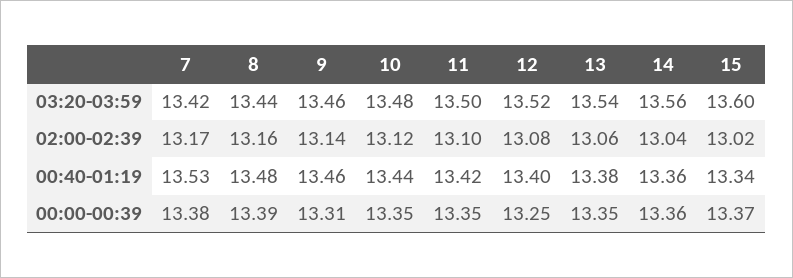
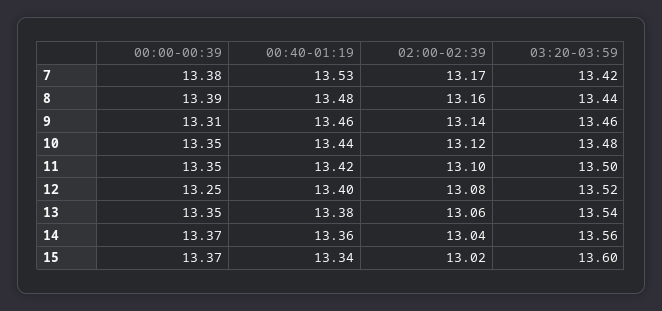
  {
    "7": {
      "03:20-03:59": 13.42,
      "02:00-02:39": 13.17,
      "00:40-01:19": 13.53,
      "00:00-00:39": 13.38
    },
    "8": {
      "03:20-03:59": 13.44,
      "02:00-02:39": 13.16,
      "00:40-01:19": 13.48,
      "00:00-00:39": 13.39
    },
    "9": {
      "03:20-03:59": 13.46,
      "02:00-02:39": 13.14,
      "00:40-01:19": 13.46,
      "00:00-00:39": 13.31
    },
    "10": {
      "03:20-03:59": 13.48,
      "02:00-02:39": 13.12,
      "00:40-01:19": 13.44,
      "00:00-00:39": 13.35
    },
    "11": {
      "03:20-03:59": 13.5,
      "02:00-02:39": 13.1,
      "00:40-01:19": 13.42,
      "00:00-00:39": 13.35
    },
    "12": {
      "03:20-03:59": 13.52,
      "02:00-02:39": 13.08,
      "00:40-01:19": 13.4,
      "00:00-00:39": 13.25
    },
    "13": {
      "03:20-03:59": 13.54,
      "02:00-02:39": 13.06,
      "00:40-01:19": 13.38,
      "00:00-00:39": 13.35
    },
    "14": {
      "03:20-03:59": 13.56,
      "02:00-02:39": 13.04,
      "00:40-01:19": 13.36,
-     "00:00-00:39": 13.36
+     "00:00-00:39": 13.37
    },
    "15": {
      "03:20-03:59": 13.6,
      "02:00-02:39": 13.02,
      "00:40-01:19": 13.34,
      "00:00-00:39": 13.37
    }
  }

